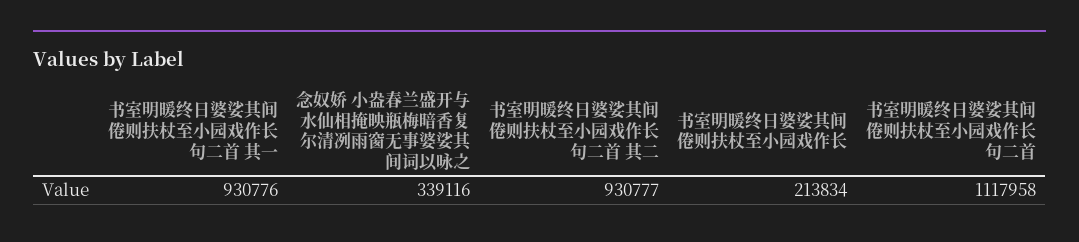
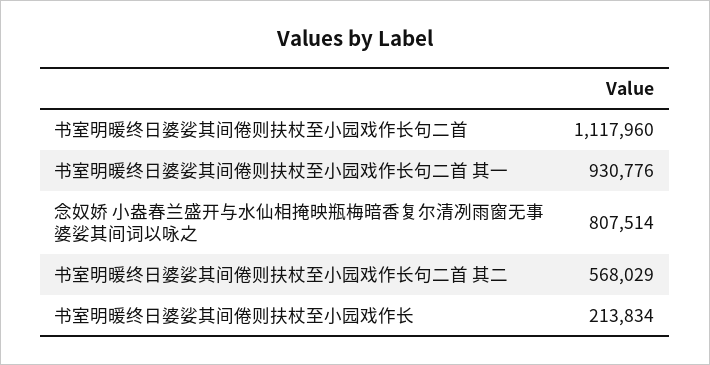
  {
    "书室明暖终日婆娑其间倦则扶杖至小园戏作长句二首 其一": 930776,
-   "念奴娇 小盎春兰盛开与水仙相掩映瓶梅暗香复尔清冽雨窗无事婆娑其间词以咏之": 339116,
+   "念奴娇 小盎春兰盛开与水仙相掩映瓶梅暗香复尔清冽雨窗无事婆娑其间词以咏之": 807514,
-   "书室明暖终日婆娑其间倦则扶杖至小园戏作长句二首 其二": 930777,
+   "书室明暖终日婆娑其间倦则扶杖至小园戏作长句二首 其二": 568029,
    "书室明暖终日婆娑其间倦则扶杖至小园戏作长": 213834,
-   "书室明暖终日婆娑其间倦则扶杖至小园戏作长句二首": 1117958
+   "书室明暖终日婆娑其间倦则扶杖至小园戏作长句二首": 1117960
  }

